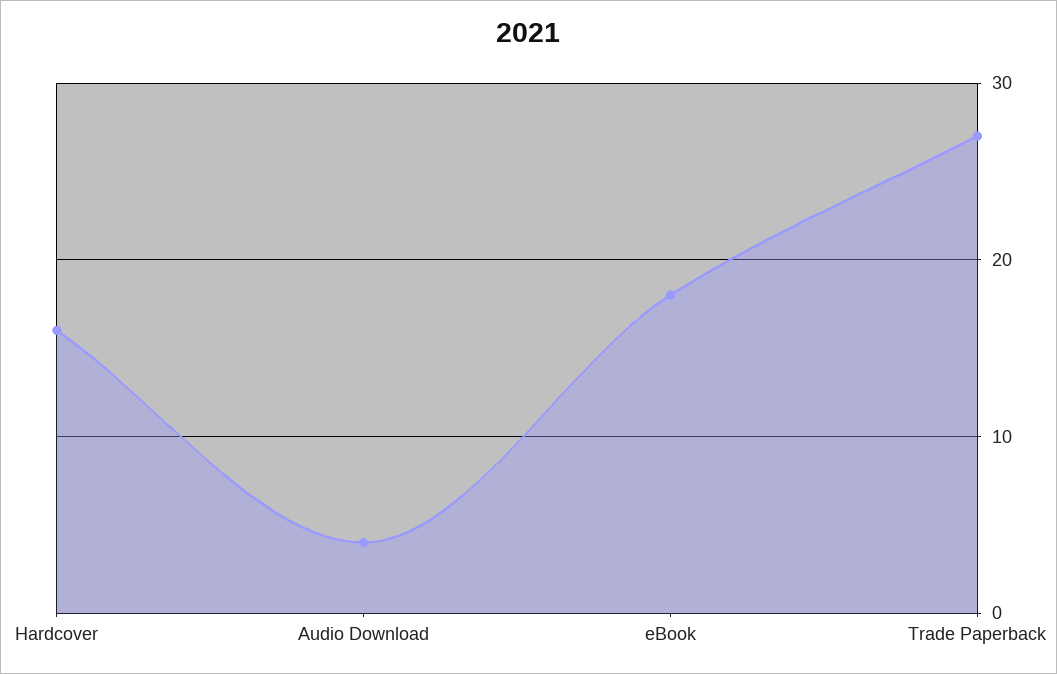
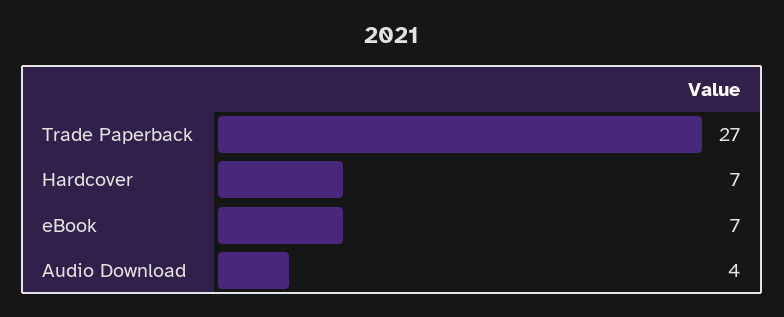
  {
-   "Hardcover": 16,
+   "Hardcover": 7,
    "Audio Download": 4,
-   "eBook": 18,
+   "eBook": 7,
    "Trade Paperback": 27
  }

